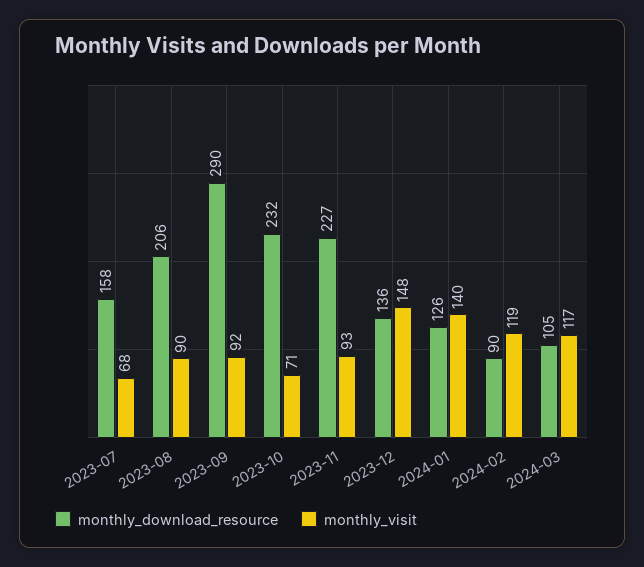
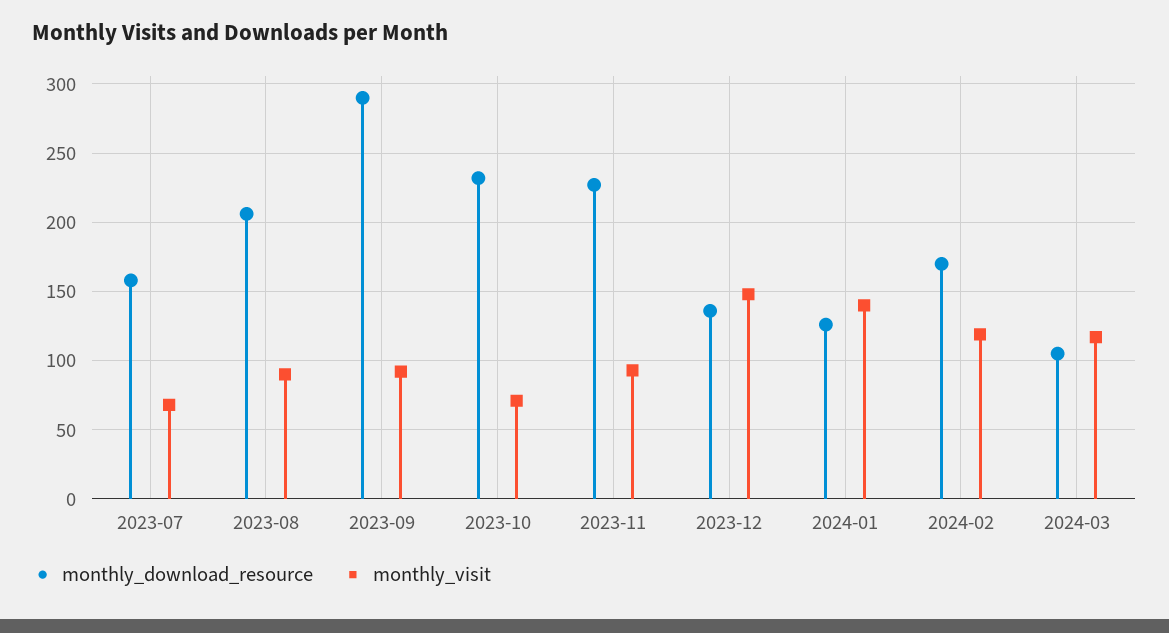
  {
    "monthly_download_resource": {
      "2023-07": 158,
      "2023-08": 206,
      "2023-09": 290,
      "2023-10": 232,
      "2023-11": 227,
      "2023-12": 136,
      "2024-01": 126,
-     "2024-02": 90,
+     "2024-02": 170,
      "2024-03": 105
    },
    "monthly_visit": {
      "2023-07": 68,
      "2023-08": 90,
      "2023-09": 92,
      "2023-10": 71,
      "2023-11": 93,
      "2023-12": 148,
      "2024-01": 140,
      "2024-02": 119,
      "2024-03": 117
    }
  }

